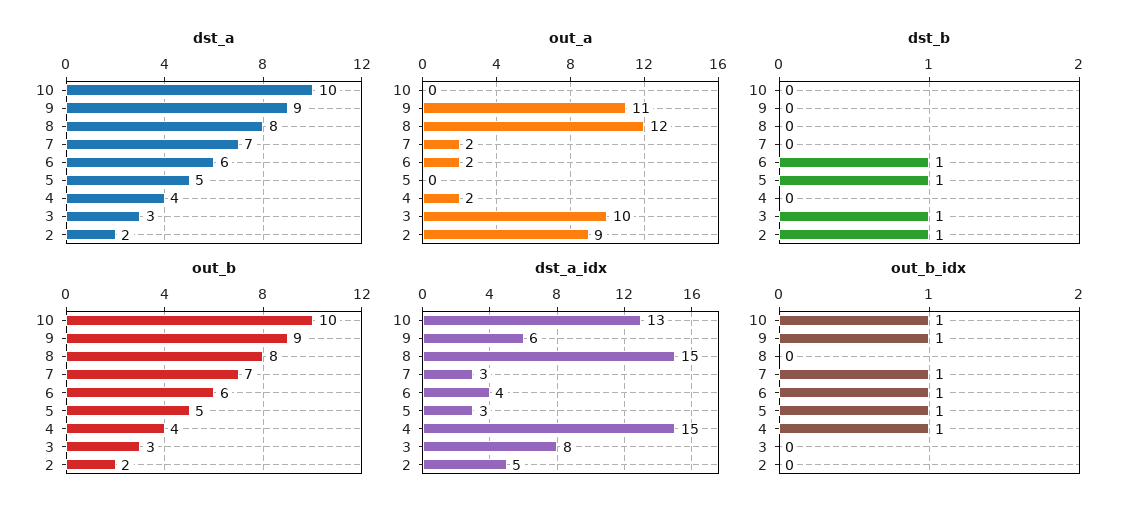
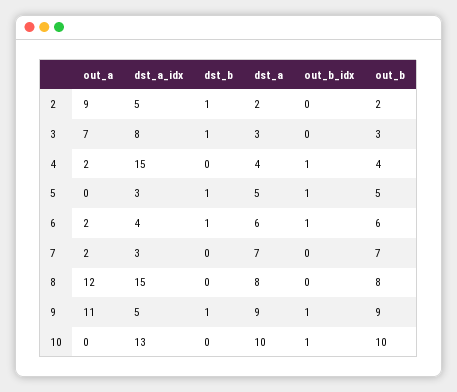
  {
    "dst_a": {
      "10": 10,
      "9": 9,
      "8": 8,
      "7": 7,
      "6": 6,
      "5": 5,
      "4": 4,
      "3": 3,
      "2": 2
    },
    "out_a": {
      "10": 0,
      "9": 11,
      "8": 12,
      "7": 2,
      "6": 2,
      "5": 0,
      "4": 2,
-     "3": 10,
+     "3": 7,
      "2": 9
    },
    "dst_b": {
      "10": 0,
-     "9": 0,
+     "9": 1,
      "8": 0,
      "7": 0,
      "6": 1,
      "5": 1,
      "4": 0,
      "3": 1,
      "2": 1
    },
    "out_b": {
      "10": 10,
      "9": 9,
      "8": 8,
      "7": 7,
      "6": 6,
      "5": 5,
      "4": 4,
      "3": 3,
      "2": 2
    },
    "dst_a_idx": {
      "10": 13,
-     "9": 6,
+     "9": 5,
      "8": 15,
      "7": 3,
      "6": 4,
      "5": 3,
      "4": 15,
      "3": 8,
      "2": 5
    },
    "out_b_idx": {
      "10": 1,
      "9": 1,
      "8": 0,
-     "7": 1,
+     "7": 0,
      "6": 1,
      "5": 1,
      "4": 1,
      "3": 0,
      "2": 0
    }
  }

